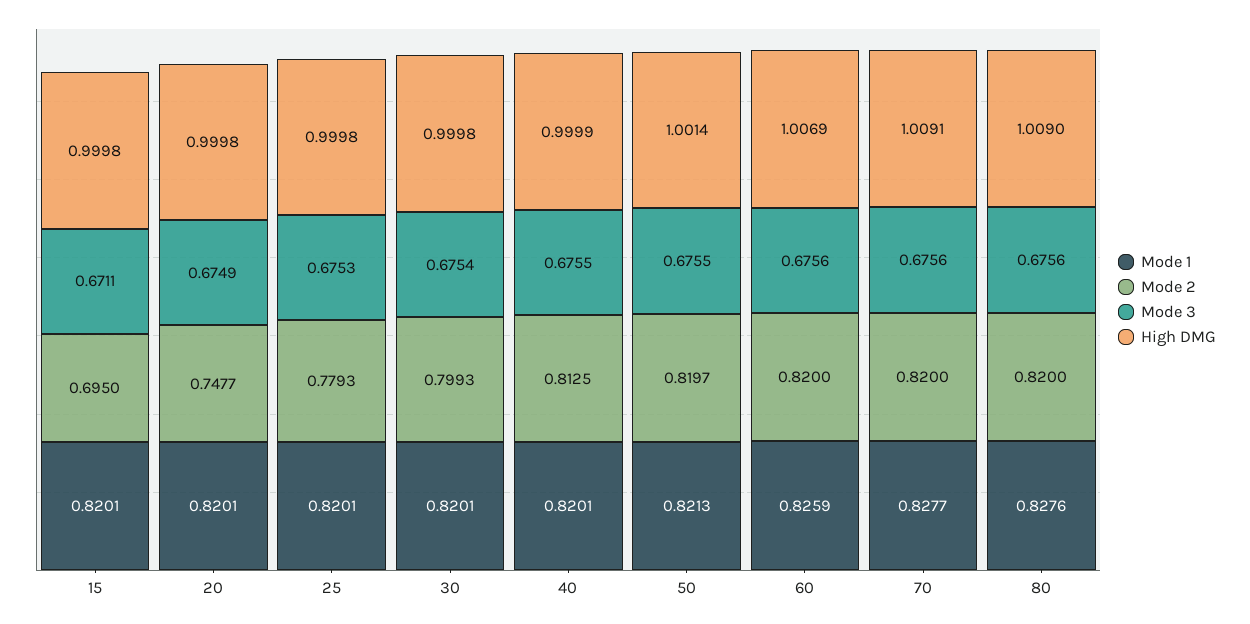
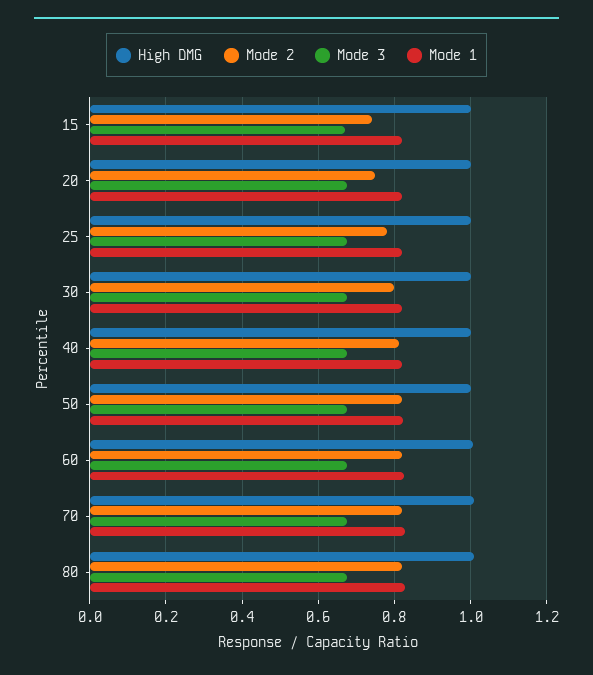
  {
    "Mode 1": {
      "15": 0.8201,
      "20": 0.8201,
      "25": 0.8201,
      "30": 0.8201,
      "40": 0.8201,
      "50": 0.8213,
      "60": 0.8259,
      "70": 0.8277,
      "80": 0.8276
    },
    "Mode 2": {
-     "15": 0.695,
+     "15": 0.74,
      "20": 0.7477,
      "25": 0.7793,
      "30": 0.7993,
      "40": 0.8125,
      "50": 0.8197,
      "60": 0.82,
      "70": 0.82,
      "80": 0.82
    },
    "Mode 3": {
      "15": 0.6711,
      "20": 0.6749,
      "25": 0.6753,
      "30": 0.6754,
      "40": 0.6755,
      "50": 0.6755,
      "60": 0.6756,
      "70": 0.6756,
      "80": 0.6756
    },
    "High DMG": {
      "15": 0.9998,
      "20": 0.9998,
      "25": 0.9998,
      "30": 0.9998,
      "40": 0.9999,
      "50": 1.0014,
      "60": 1.0069,
      "70": 1.0091,
      "80": 1.009
    }
  }

